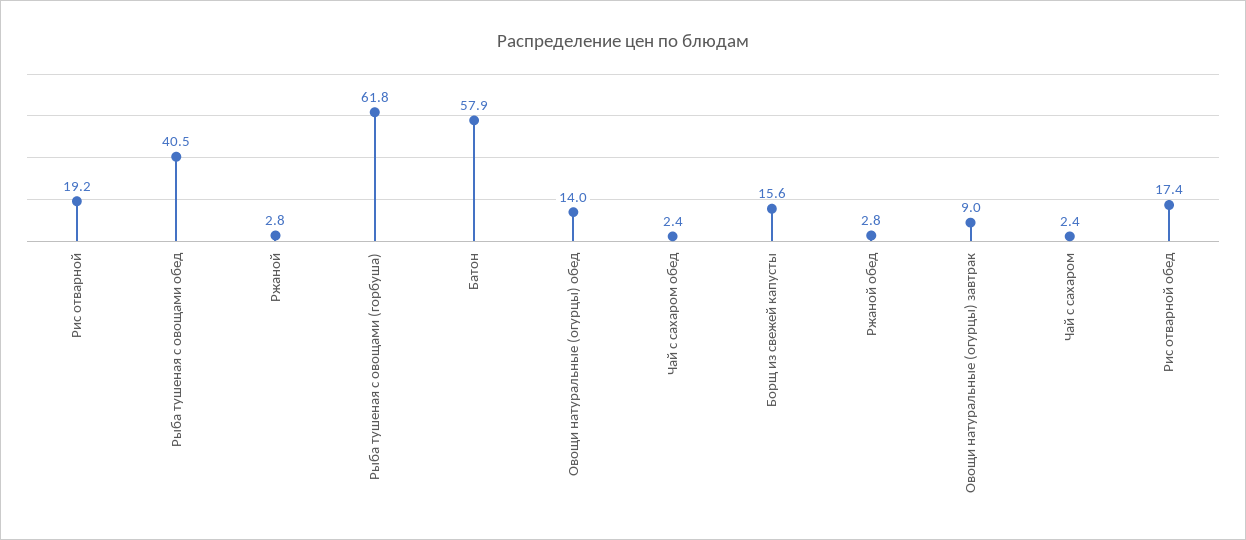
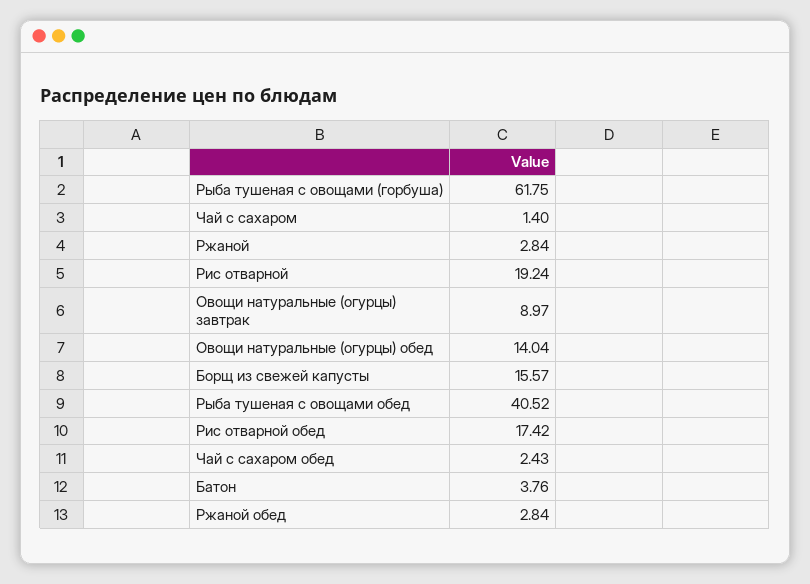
  {
    "Рис отварной": 19.24,
    "Рыба тушеная с овощами обед": 40.52,
    "Ржаной": 2.84,
    "Рыба тушеная с овощами (горбуша)": 61.75,
-   "Батон": 57.9,
+   "Батон": 3.76,
    "Овощи натуральные (огурцы) обед": 14.04,
    "Чай с сахаром обед": 2.43,
    "Борщ из свежей капусты": 15.57,
    "Ржаной обед": 2.84,
    "Овощи натуральные (огурцы) завтрак": 8.97,
-   "Чай с сахаром": 2.4,
+   "Чай с сахаром": 1.4,
    "Рис отварной обед": 17.42
  }

